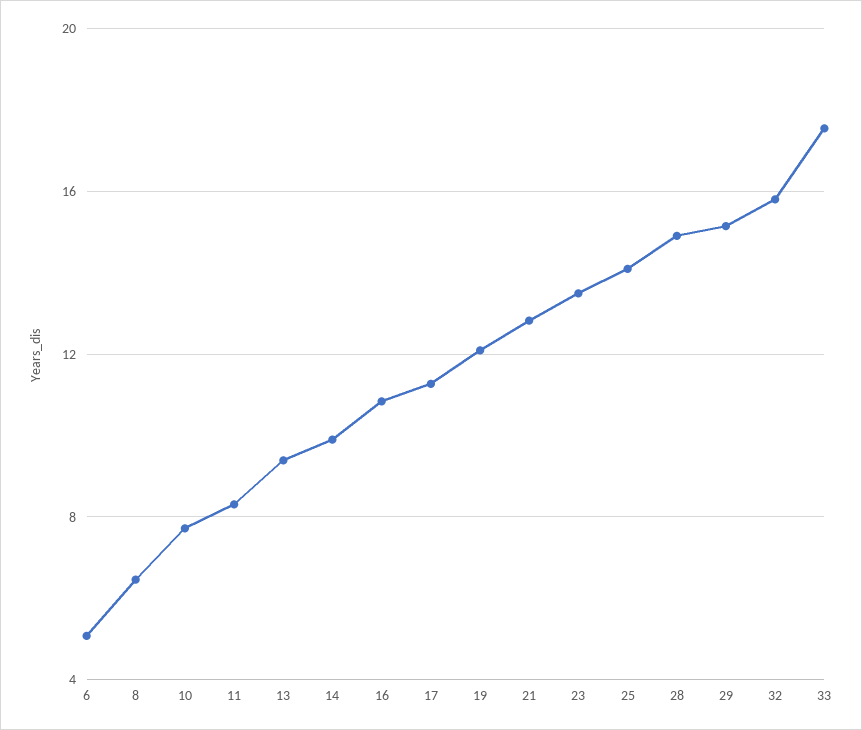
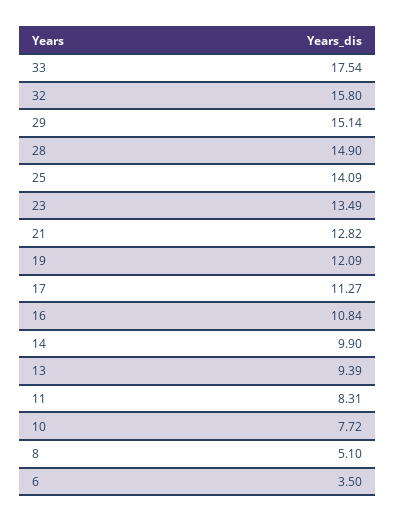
  {
-   "6": 5,
+   "6": 3.5,
-   "8": 6.5,
+   "8": 5.1,
    "10": 7.72,
    "11": 8.31,
    "13": 9.39,
    "14": 9.9,
    "16": 10.84,
    "17": 11.27,
    "19": 12.09,
    "21": 12.82,
    "23": 13.49,
    "25": 14.09,
    "28": 14.9,
    "29": 15.14,
    "32": 15.8,
    "33": 17.54
  }

